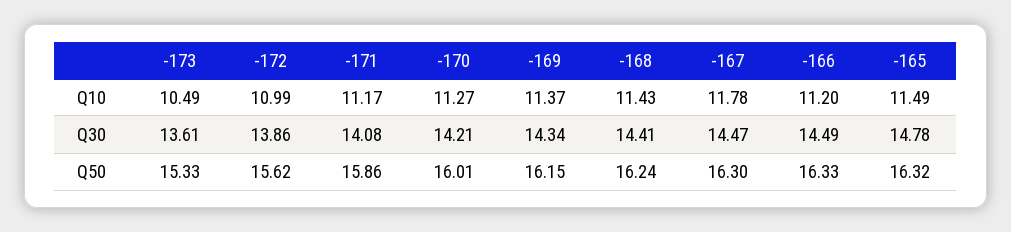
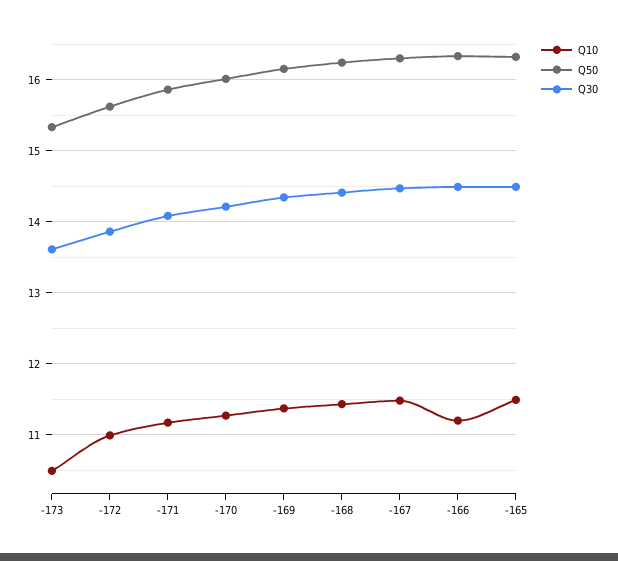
  {
    "Q10": {
      "-173": 10.49,
      "-172": 10.99,
      "-171": 11.17,
      "-170": 11.27,
      "-169": 11.37,
      "-168": 11.43,
-     "-167": 11.78,
+     "-167": 11.5,
      "-166": 11.2,
      "-165": 11.49
    },
    "Q30": {
      "-173": 13.61,
      "-172": 13.86,
      "-171": 14.08,
      "-170": 14.21,
      "-169": 14.34,
      "-168": 14.41,
      "-167": 14.47,
      "-166": 14.49,
-     "-165": 14.78
+     "-165": 14.5
    },
    "Q50": {
      "-173": 15.33,
      "-172": 15.62,
      "-171": 15.86,
      "-170": 16.01,
      "-169": 16.15,
      "-168": 16.24,
      "-167": 16.3,
      "-166": 16.33,
      "-165": 16.32
    }
  }

